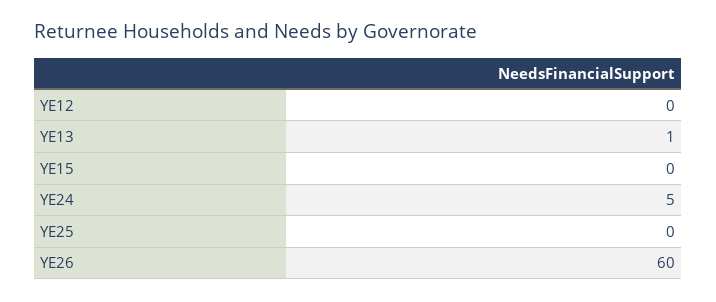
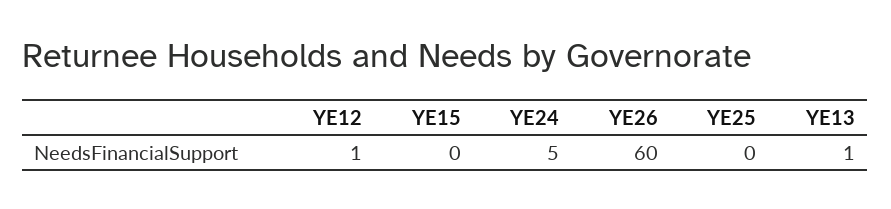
  {
-   "YE12": 0,
+   "YE12": 1,
    "YE13": 1,
    "YE15": 0,
    "YE24": 5,
    "YE25": 0,
    "YE26": 60
  }

